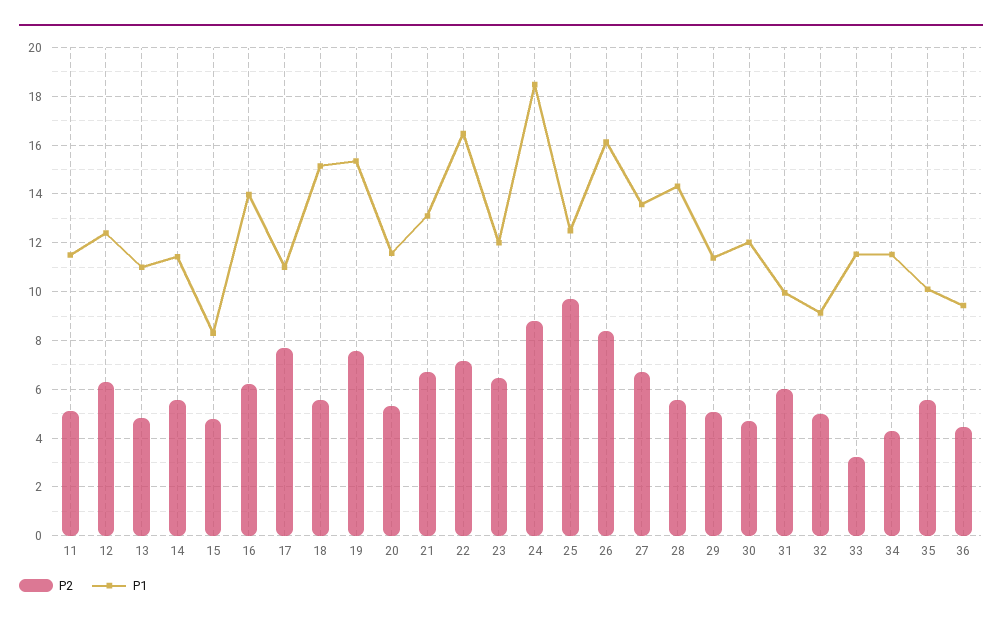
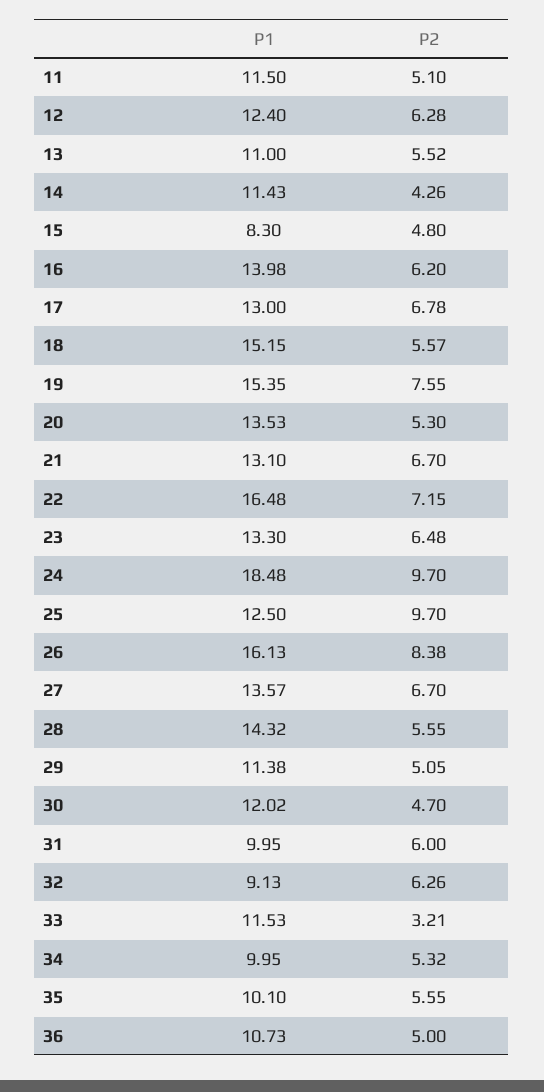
  {
    "P2": {
      "11": 5.1,
      "12": 6.28,
-     "13": 4.75,
+     "13": 5.52,
-     "14": 5.5,
+     "14": 4.26,
      "15": 4.8,
      "16": 6.2,
-     "17": 7.75,
+     "17": 6.78,
      "18": 5.57,
      "19": 7.55,
      "20": 5.3,
      "21": 6.7,
      "22": 7.15,
      "23": 6.48,
-     "24": 8.75,
+     "24": 9.7,
      "25": 9.7,
      "26": 8.38,
      "27": 6.7,
      "28": 5.55,
      "29": 5.05,
      "30": 4.7,
      "31": 6,
-     "32": 5,
+     "32": 6.26,
      "33": 3.21,
-     "34": 4.25,
+     "34": 5.32,
      "35": 5.55,
-     "36": 4.5
+     "36": 5
    },
    "P1": {
      "11": 11.5,
      "12": 12.4,
      "13": 11,
      "14": 11.43,
      "15": 8.3,
      "16": 13.98,
-     "17": 11,
+     "17": 13,
      "18": 15.15,
      "19": 15.35,
-     "20": 11.5,
+     "20": 13.53,
      "21": 13.1,
      "22": 16.48,
-     "23": 12,
+     "23": 13.3,
      "24": 18.48,
      "25": 12.5,
      "26": 16.13,
      "27": 13.57,
      "28": 14.32,
      "29": 11.38,
      "30": 12.02,
      "31": 9.95,
      "32": 9.13,
      "33": 11.53,
-     "34": 11.5,
+     "34": 9.95,
      "35": 10.1,
-     "36": 9.5
+     "36": 10.73
    }
  }

